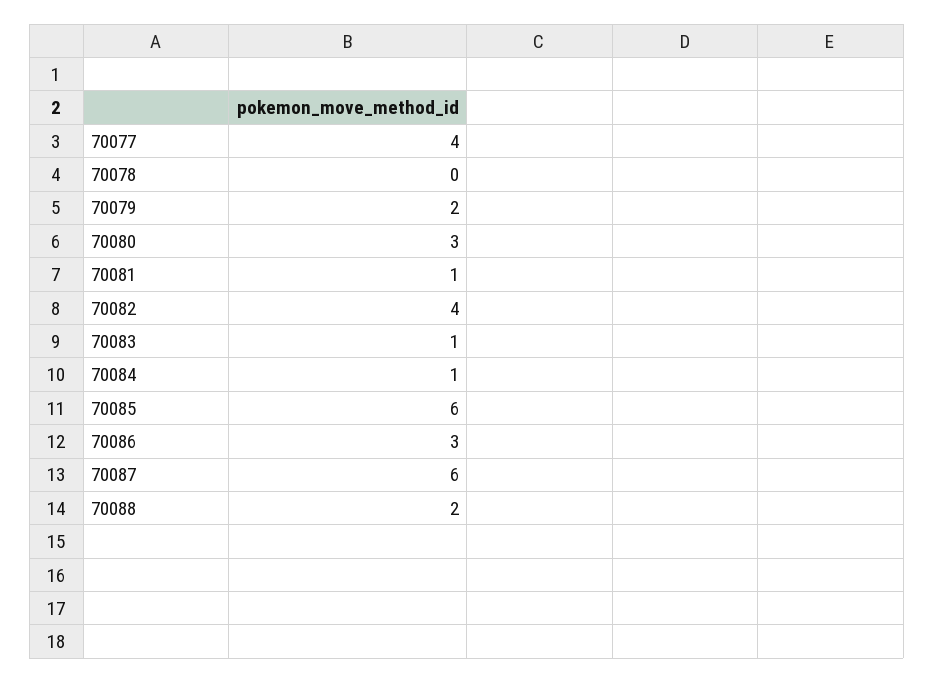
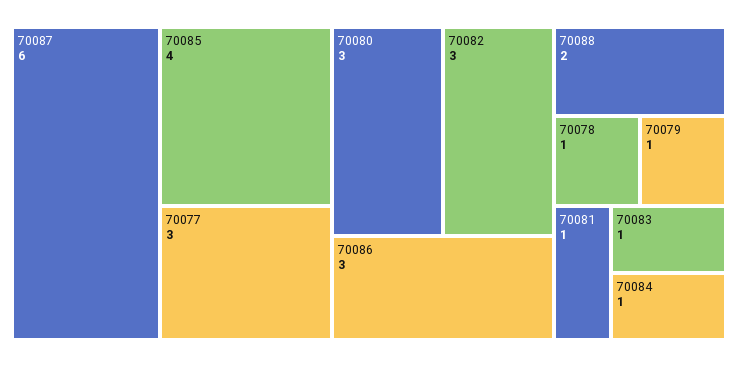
  {
-   "70077": 4,
+   "70077": 3,
-   "70078": 0,
+   "70078": 1,
-   "70079": 2,
+   "70079": 1,
    "70080": 3,
    "70081": 1,
-   "70082": 4,
+   "70082": 3,
    "70083": 1,
    "70084": 1,
-   "70085": 6,
+   "70085": 4,
    "70086": 3,
    "70087": 6,
    "70088": 2
  }

